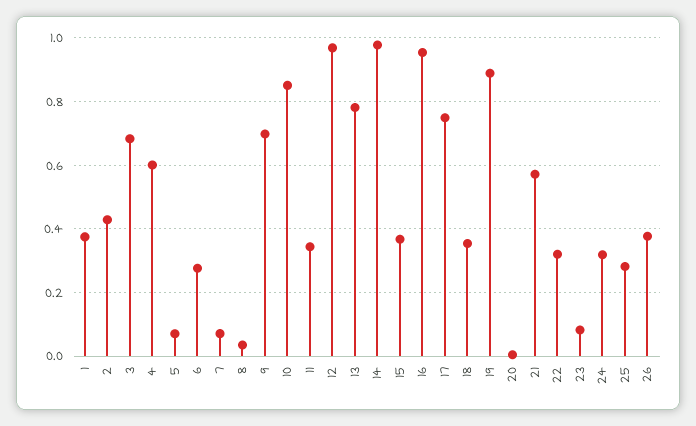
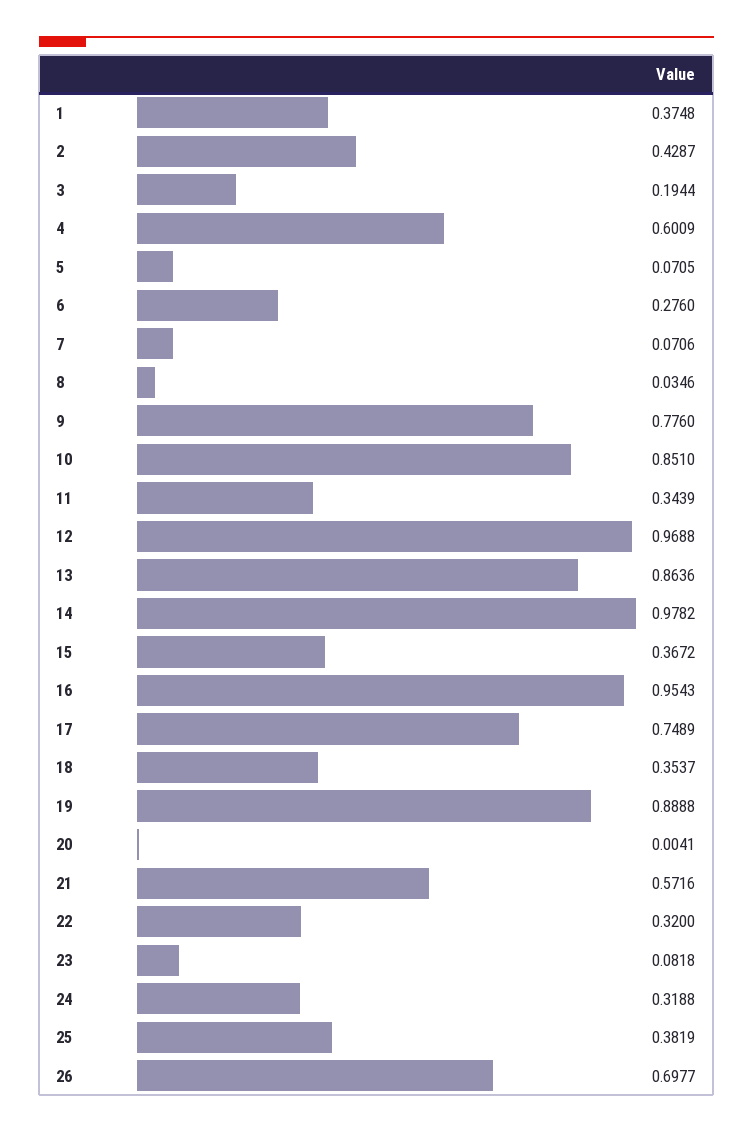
  {
    "1": 0.3748,
    "2": 0.4287,
-   "3": 0.68,
+   "3": 0.1944,
    "4": 0.6009,
    "5": 0.0705,
    "6": 0.276,
    "7": 0.0706,
    "8": 0.0346,
-   "9": 0.7,
+   "9": 0.776,
    "10": 0.851,
    "11": 0.3439,
    "12": 0.9688,
-   "13": 0.78,
+   "13": 0.8636,
    "14": 0.9782,
    "15": 0.3672,
    "16": 0.9543,
    "17": 0.7489,
    "18": 0.3537,
    "19": 0.8888,
    "20": 0.0041,
    "21": 0.5716,
    "22": 0.32,
    "23": 0.0818,
    "24": 0.3188,
-   "25": 0.28,
+   "25": 0.3819,
-   "26": 0.38
+   "26": 0.6977
  }

